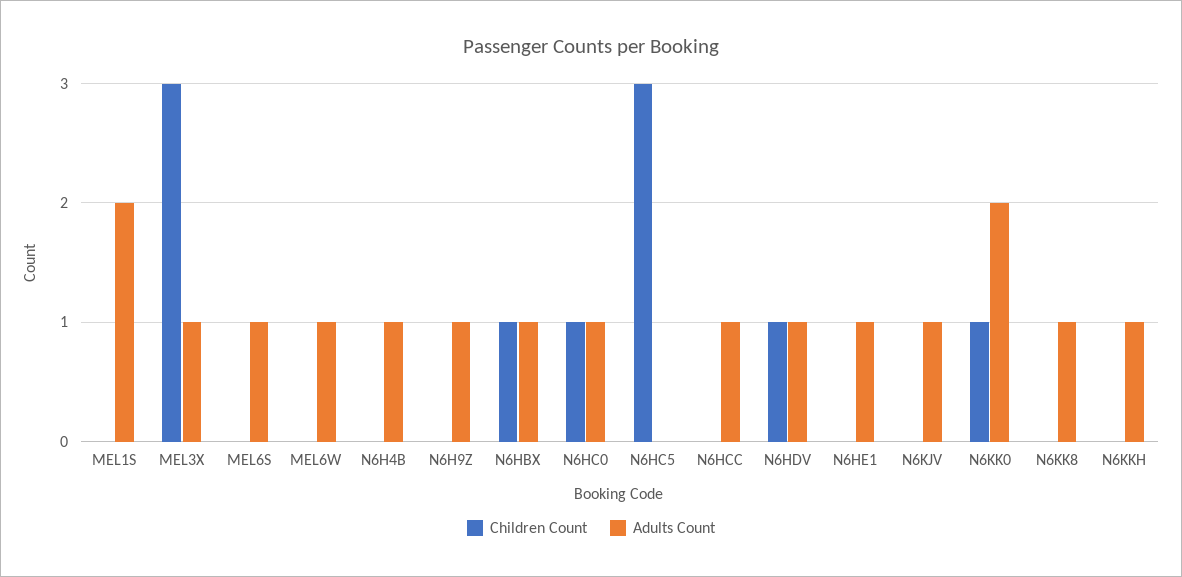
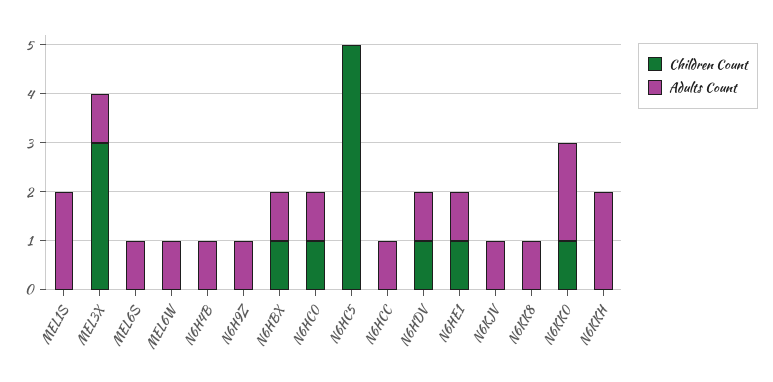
  {
    "Children Count": {
      "MEL1S": 0,
      "MEL3X": 3,
      "MEL6S": 0,
      "MEL6W": 0,
      "N6H4B": 0,
      "N6H9Z": 0,
      "N6HBX": 1,
      "N6HC0": 1,
-     "N6HC5": 3,
+     "N6HC5": 5,
      "N6HCC": 0,
      "N6HDV": 1,
-     "N6HE1": 0,
+     "N6HE1": 1,
      "N6KJV": 0,
      "N6KK0": 1,
      "N6KK8": 0,
      "N6KKH": 0
    },
    "Adults Count": {
      "MEL1S": 2,
      "MEL3X": 1,
      "MEL6S": 1,
      "MEL6W": 1,
      "N6H4B": 1,
      "N6H9Z": 1,
      "N6HBX": 1,
      "N6HC0": 1,
      "N6HC5": 0,
      "N6HCC": 1,
      "N6HDV": 1,
      "N6HE1": 1,
      "N6KJV": 1,
      "N6KK0": 2,
      "N6KK8": 1,
-     "N6KKH": 1
+     "N6KKH": 2
    }
  }

